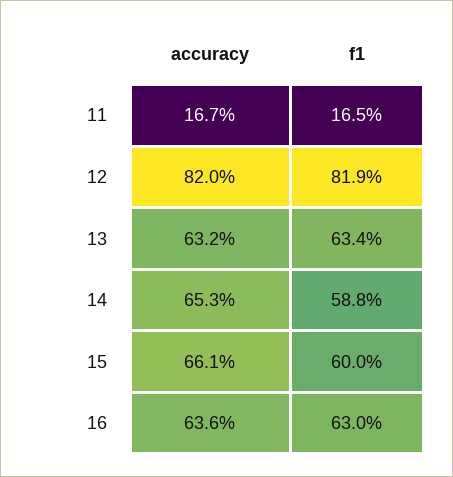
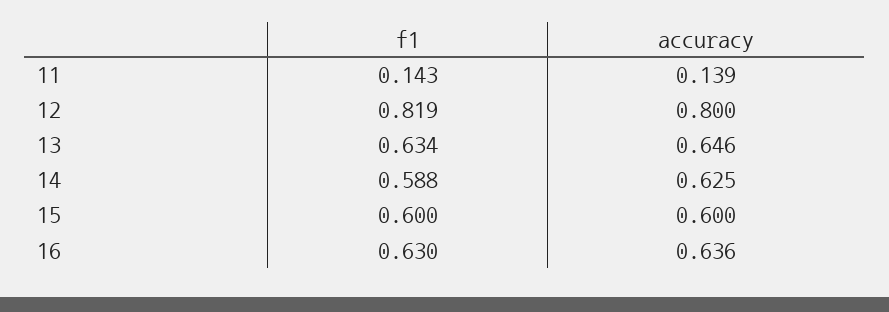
  {
    "accuracy": {
-     "11": 0.167,
+     "11": 0.139,
-     "12": 0.82,
+     "12": 0.8,
-     "13": 0.632,
+     "13": 0.646,
-     "14": 0.653,
+     "14": 0.625,
-     "15": 0.661,
+     "15": 0.6,
      "16": 0.636
    },
    "f1": {
-     "11": 0.165,
+     "11": 0.143,
      "12": 0.819,
      "13": 0.634,
      "14": 0.588,
      "15": 0.6,
      "16": 0.63
    }
  }

